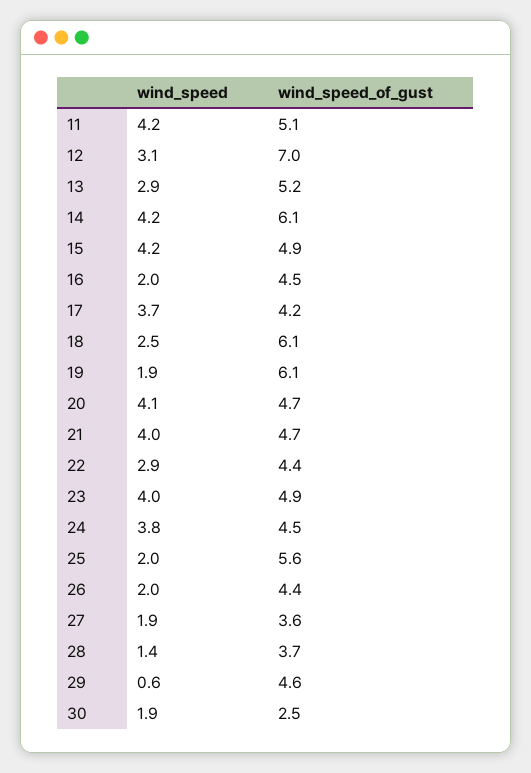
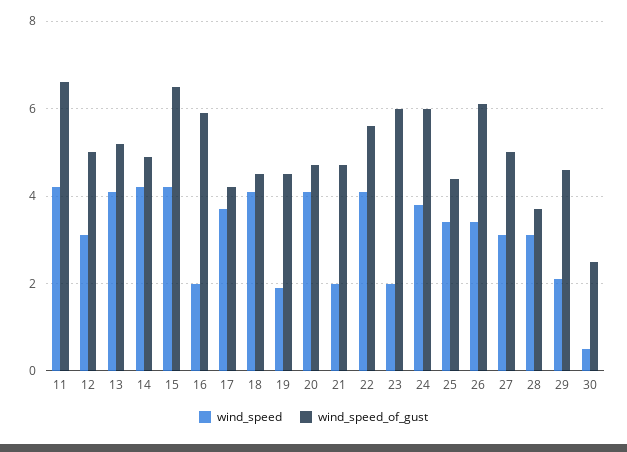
  {
    "wind_speed": {
      "11": 4.2,
      "12": 3.1,
-     "13": 2.9,
+     "13": 4,
      "14": 4.2,
      "15": 4.2,
      "16": 2,
      "17": 3.7,
-     "18": 2.5,
+     "18": 4,
      "19": 1.9,
      "20": 4.1,
-     "21": 4,
+     "21": 2,
-     "22": 2.9,
+     "22": 4,
-     "23": 4,
+     "23": 2,
      "24": 3.8,
-     "25": 2,
+     "25": 3.5,
-     "26": 2,
+     "26": 3.5,
-     "27": 1.9,
+     "27": 3,
-     "28": 1.4,
+     "28": 3,
-     "29": 0.6,
+     "29": 2,
-     "30": 1.9
+     "30": 0.5
    },
    "wind_speed_of_gust": {
-     "11": 5.1,
+     "11": 6.5,
-     "12": 7,
+     "12": 5,
      "13": 5.2,
-     "14": 6.1,
+     "14": 5,
-     "15": 4.9,
+     "15": 6.5,
-     "16": 4.5,
+     "16": 6,
      "17": 4.2,
-     "18": 6.1,
+     "18": 4.5,
-     "19": 6.1,
+     "19": 4.5,
      "20": 4.7,
      "21": 4.7,
-     "22": 4.4,
+     "22": 5.5,
-     "23": 4.9,
+     "23": 6,
-     "24": 4.5,
+     "24": 6,
-     "25": 5.6,
+     "25": 4.5,
-     "26": 4.4,
+     "26": 6,
-     "27": 3.6,
+     "27": 5,
      "28": 3.7,
      "29": 4.6,
      "30": 2.5
    }
  }

